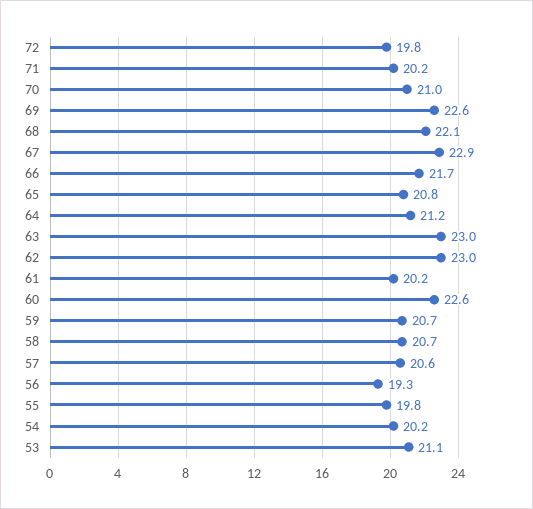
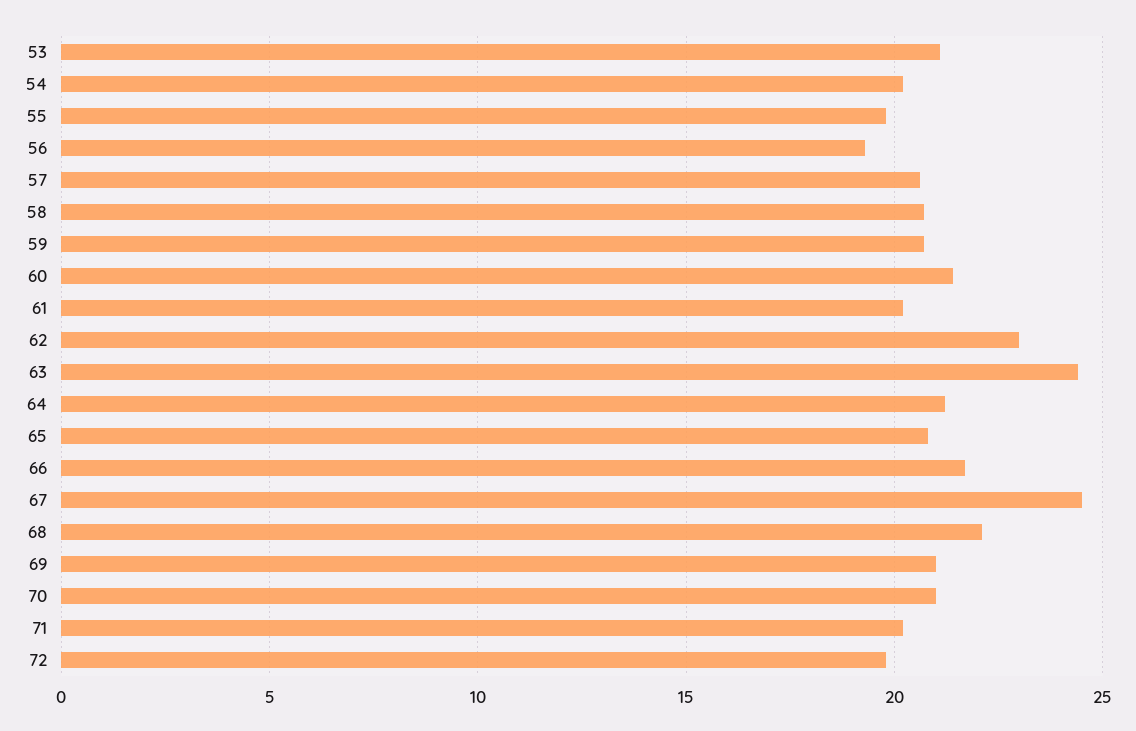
  {
    "72": 19.8,
    "71": 20.2,
    "70": 21,
-   "69": 22.6,
+   "69": 21,
    "68": 22.1,
-   "67": 22.9,
+   "67": 24.5,
    "66": 21.7,
    "65": 20.8,
    "64": 21.2,
-   "63": 23,
+   "63": 24.5,
    "62": 23,
    "61": 20.2,
-   "60": 22.6,
+   "60": 21.5,
    "59": 20.7,
    "58": 20.7,
    "57": 20.6,
    "56": 19.3,
    "55": 19.8,
    "54": 20.2,
    "53": 21.1
  }

